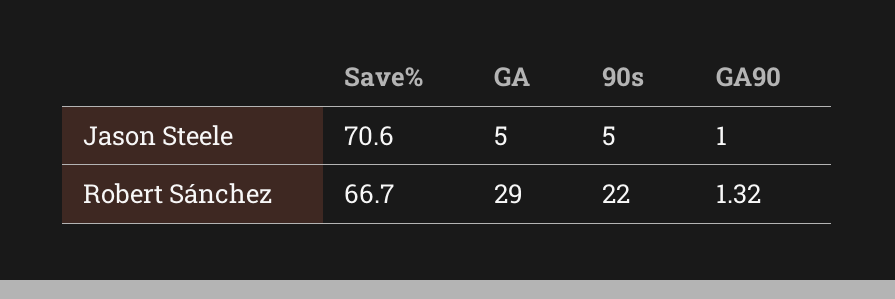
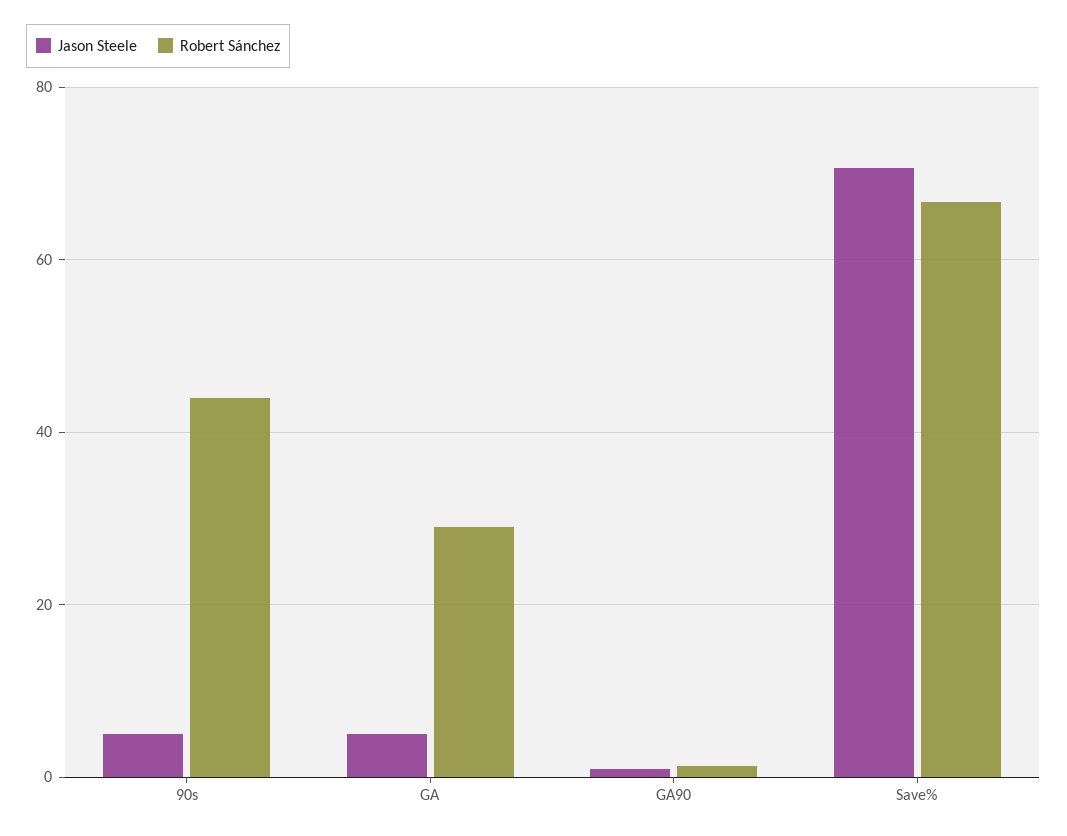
  {
    "Jason Steele": {
      "Save%": 70.6,
      "GA": 5,
      "90s": 5,
      "GA90": 1
    },
    "Robert Sánchez": {
      "Save%": 66.7,
      "GA": 29,
-     "90s": 22,
+     "90s": 44,
      "GA90": 1.32
    }
  }

